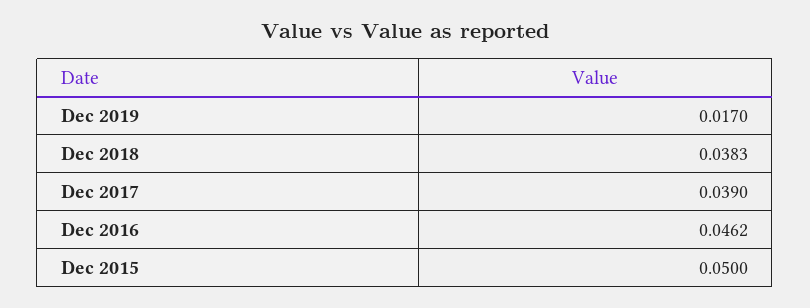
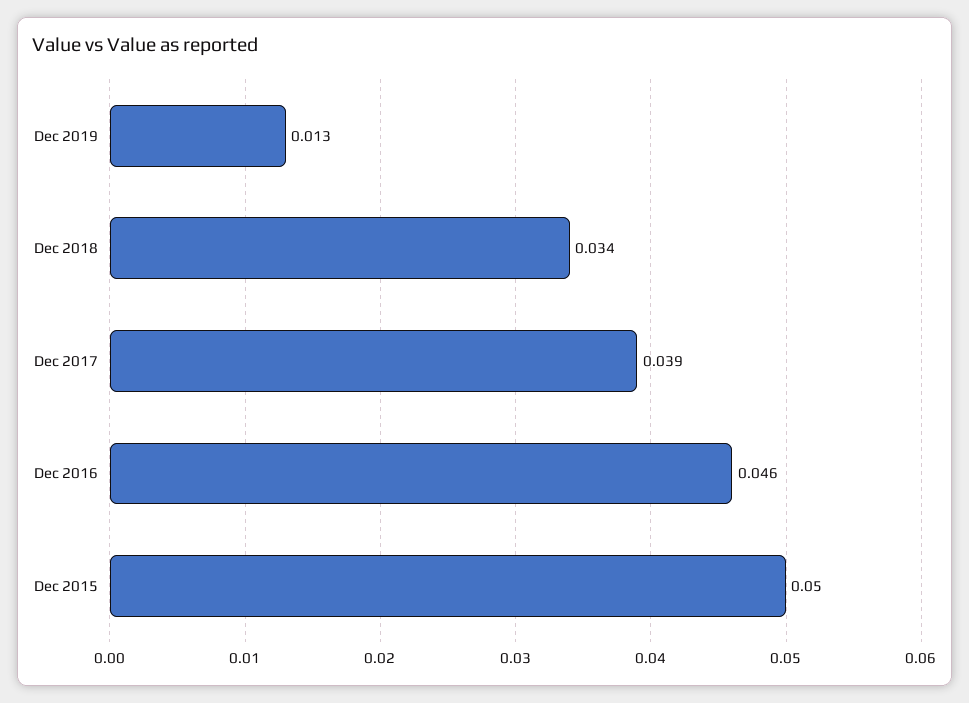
  {
-   "Dec 2019": 0.017,
+   "Dec 2019": 0.013,
-   "Dec 2018": 0.0383,
+   "Dec 2018": 0.034,
    "Dec 2017": 0.039,
    "Dec 2016": 0.0462,
    "Dec 2015": 0.05
  }

